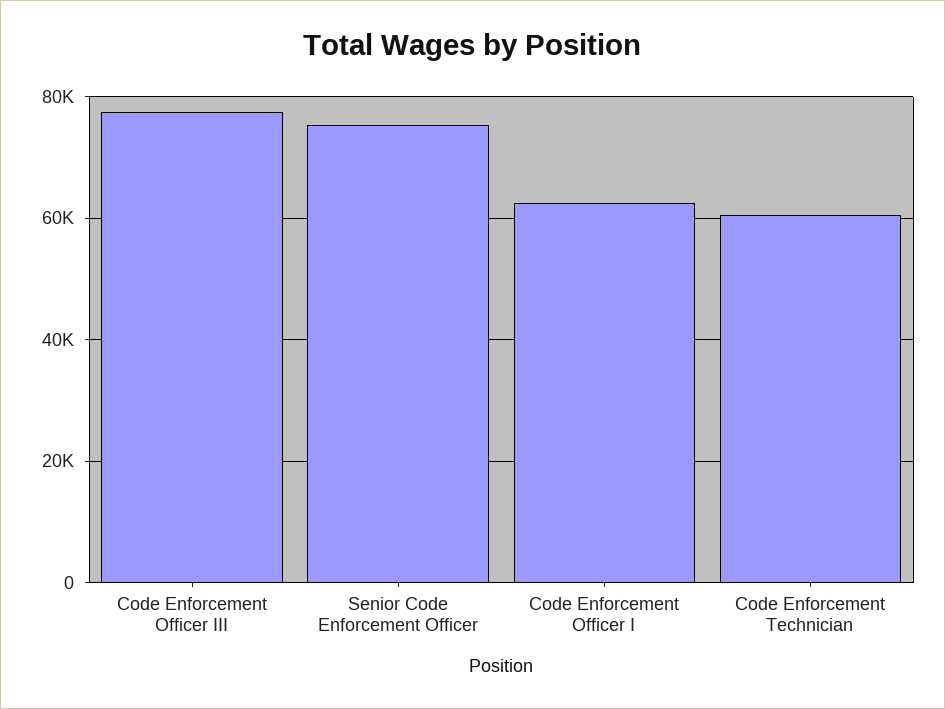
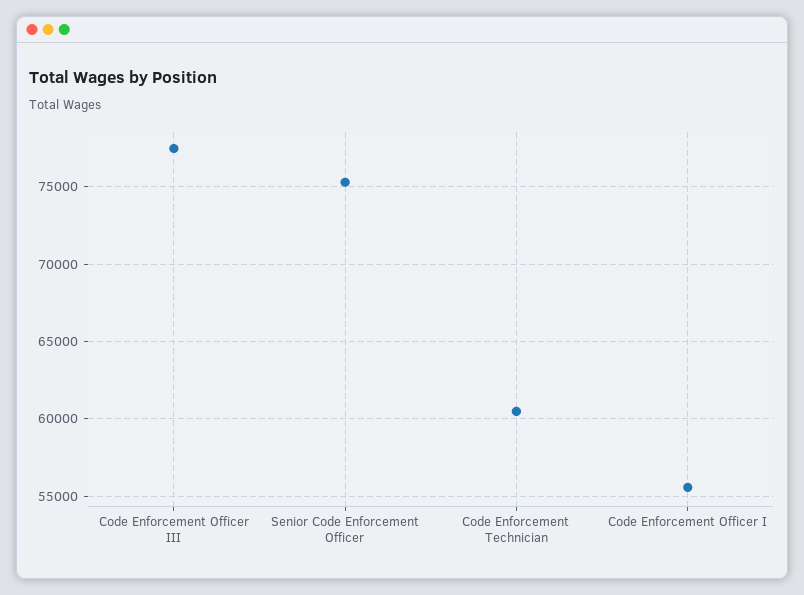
  {
    "Code Enforcement Officer III": 77500,
    "Senior Code Enforcement Officer": 75500,
-   "Code Enforcement Officer I": 62000,
+   "Code Enforcement Officer I": 55500,
    "Code Enforcement Technician": 60500
  }

